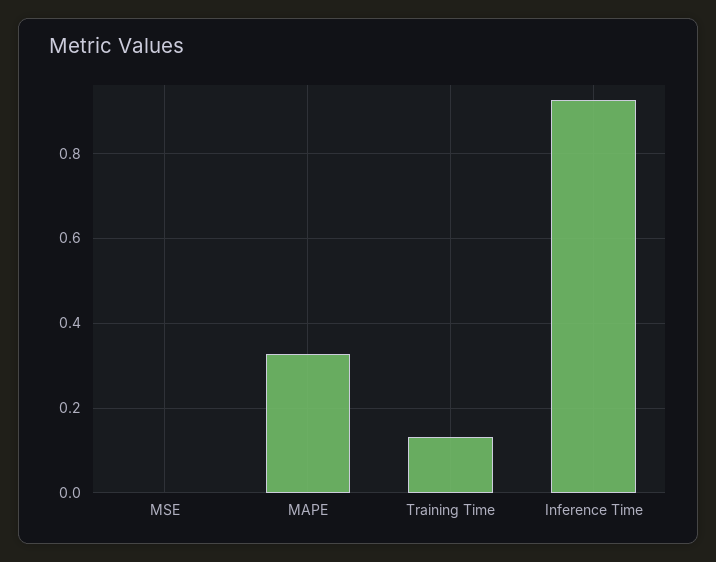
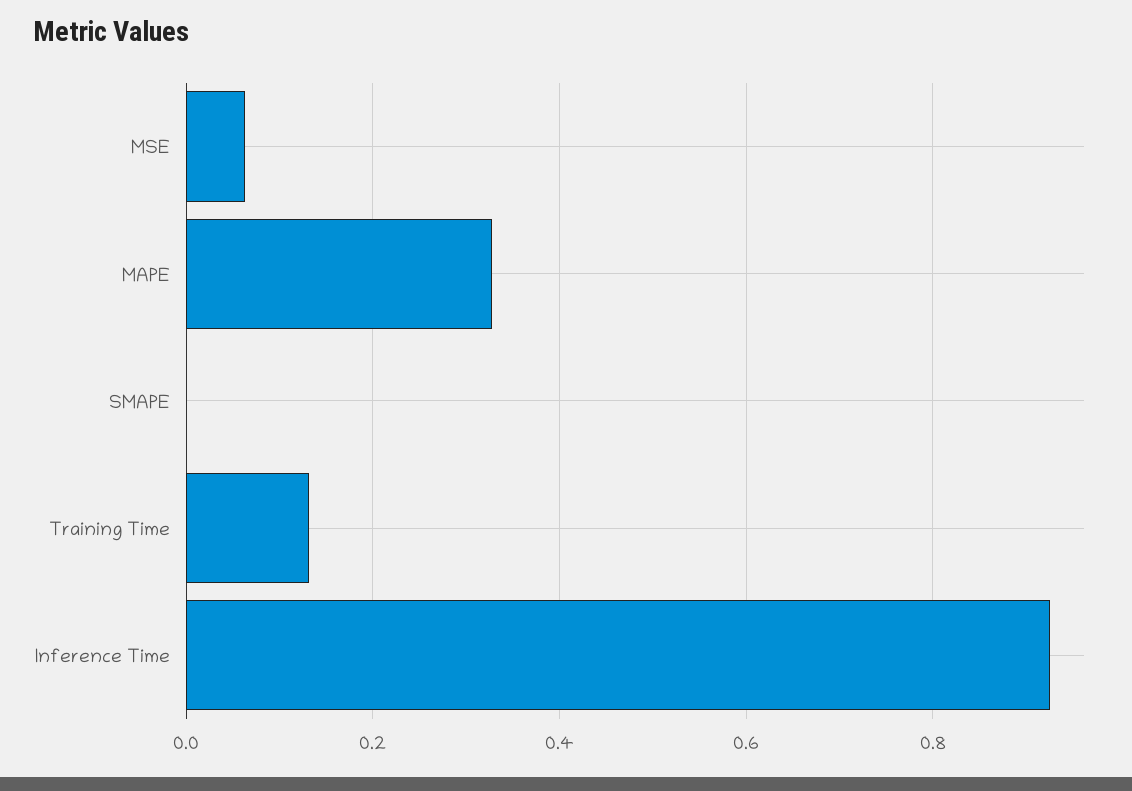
  {
-   "MSE": 0,
+   "MSE": 0.06,
    "MAPE": 0.32,
    "Training Time": 0.14,
-   "Inference Time": 0.92
+   "Inference Time": 0.92,
+   "SMAPE": 0
  }

